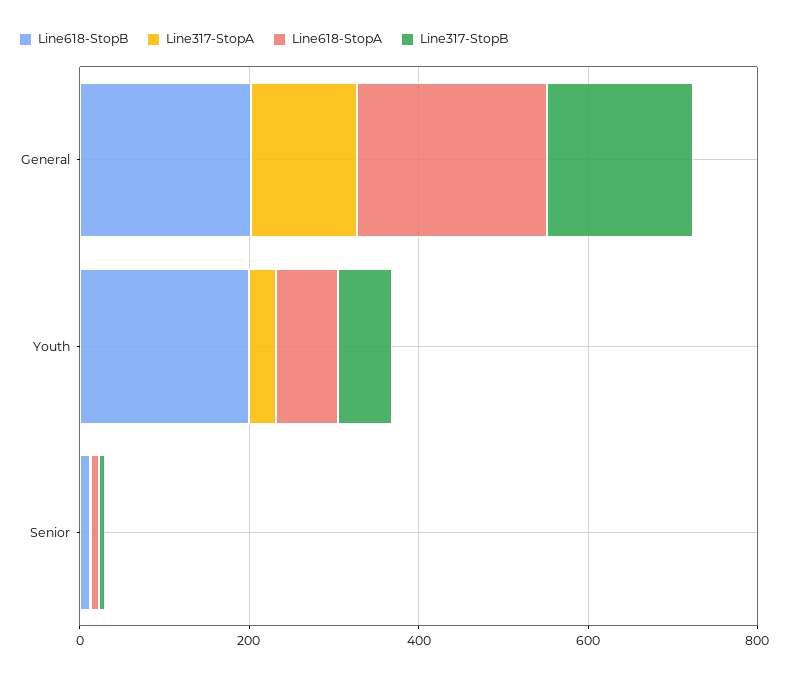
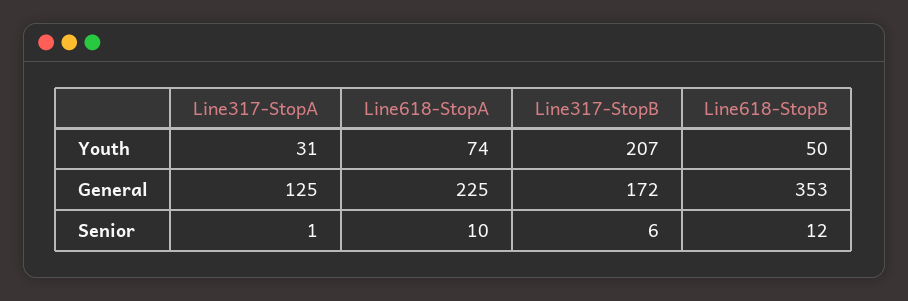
  {
    "Line618-StopB": {
-     "General": 200,
+     "General": 353,
-     "Youth": 200,
+     "Youth": 50,
      "Senior": 12
    },
    "Line317-StopA": {
      "General": 125,
      "Youth": 31,
      "Senior": 1
    },
    "Line618-StopA": {
      "General": 225,
      "Youth": 74,
      "Senior": 10
    },
    "Line317-StopB": {
      "General": 172,
-     "Youth": 50,
+     "Youth": 207,
      "Senior": 6
    }
  }

